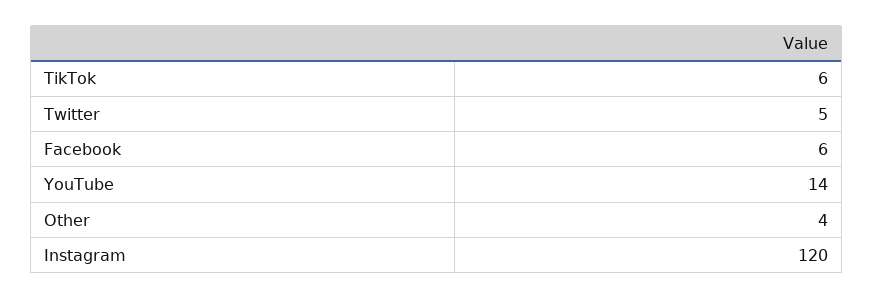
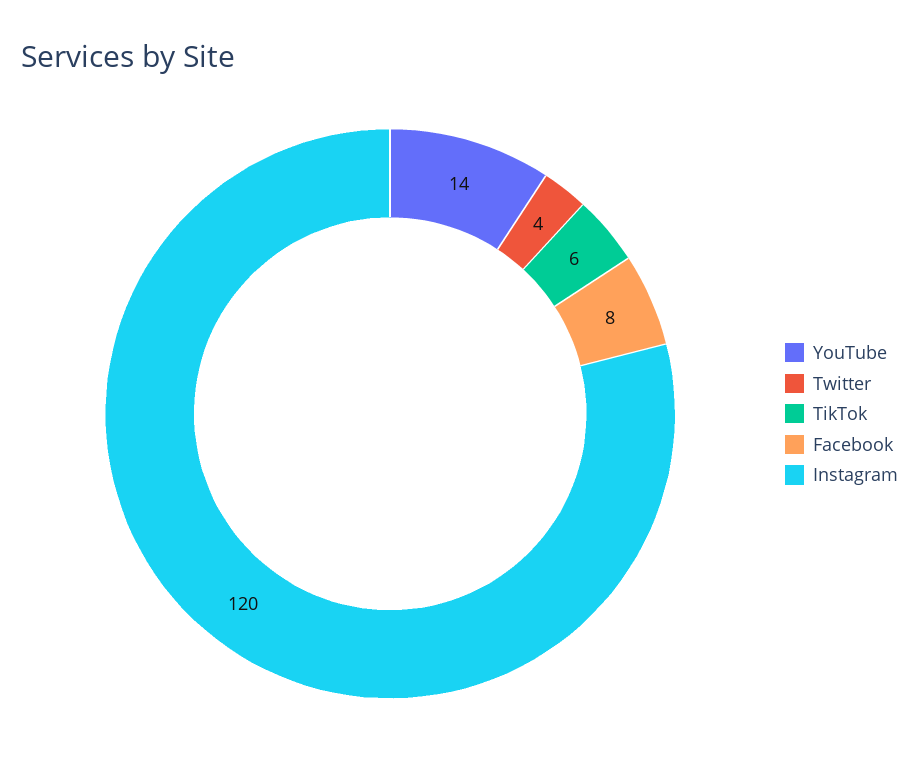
  {
    "TikTok": 6,
-   "Twitter": 5,
+   "Twitter": 4,
-   "Facebook": 6,
+   "Facebook": 8,
    "YouTube": 14,
-   "Other": 4,
    "Instagram": 120
  }

